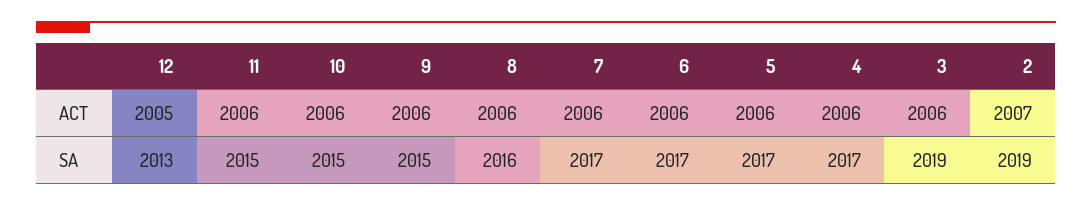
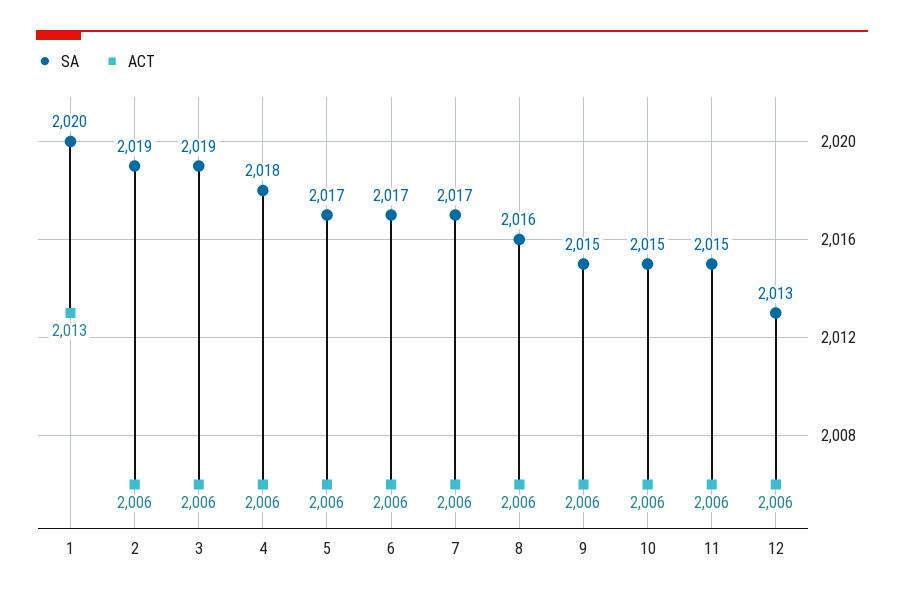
  {
    "ACT": {
-     "12": 2005,
+     "12": 2006,
      "11": 2006,
      "10": 2006,
      "9": 2006,
      "8": 2006,
      "7": 2006,
      "6": 2006,
      "5": 2006,
      "4": 2006,
      "3": 2006,
-     "2": 2007
+     "2": 2006,
+     "1": 2013
    },
    "SA": {
      "12": 2013,
      "11": 2015,
      "10": 2015,
      "9": 2015,
      "8": 2016,
      "7": 2017,
      "6": 2017,
      "5": 2017,
-     "4": 2017,
+     "4": 2018,
      "3": 2019,
-     "2": 2019
+     "2": 2019,
+     "1": 2020
    }
  }

